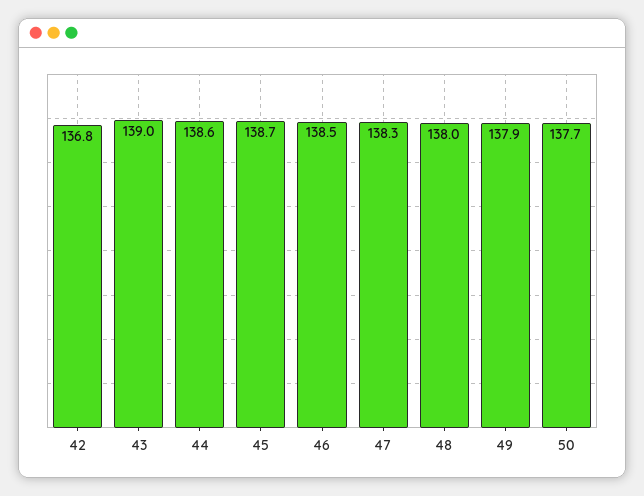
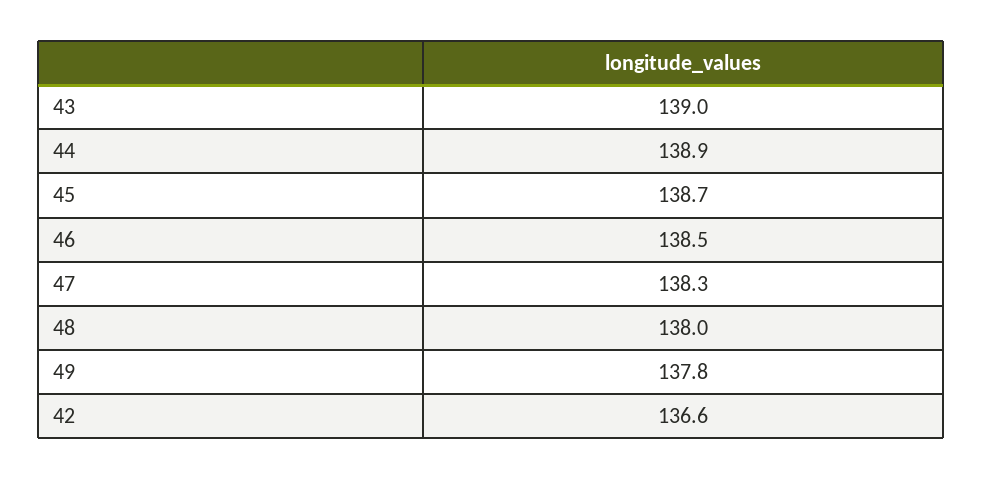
  {
-   "42": 136.8,
+   "42": 136.6,
    "43": 139,
-   "44": 138.6,
+   "44": 138.9,
    "45": 138.7,
    "46": 138.5,
    "47": 138.3,
    "48": 138,
-   "49": 137.9,
+   "49": 137.8
-   "50": 137.7
  }

